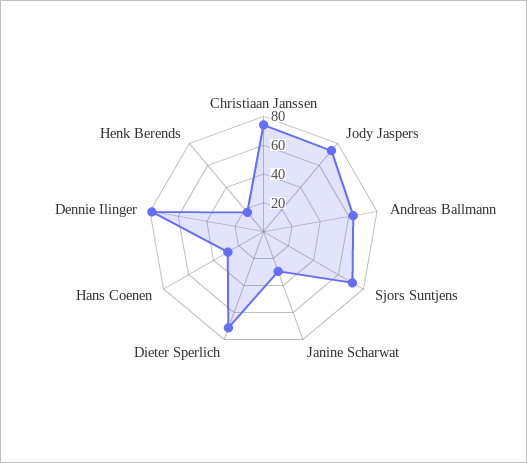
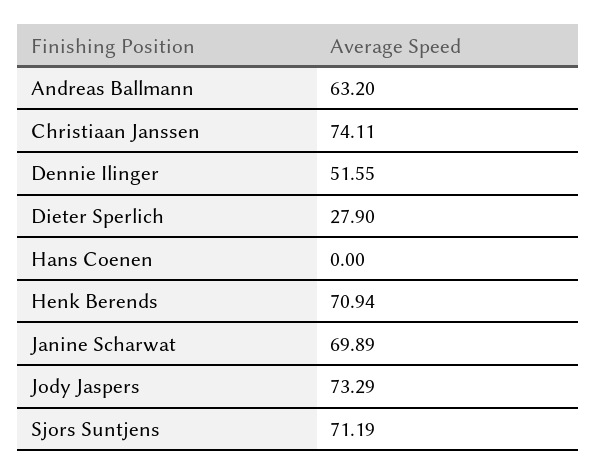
  {
    "Christiaan Janssen": 74.11,
    "Jody Jaspers": 73.29,
    "Andreas Ballmann": 63.2,
    "Sjors Suntjens": 71.19,
-   "Janine Scharwat": 30,
+   "Janine Scharwat": 69.89,
-   "Dieter Sperlich": 70,
+   "Dieter Sperlich": 27.9,
-   "Hans Coenen": 30,
+   "Hans Coenen": 0,
-   "Dennie Ilinger": 80,
+   "Dennie Ilinger": 51.55,
-   "Henk Berends": 20
+   "Henk Berends": 70.94
  }

